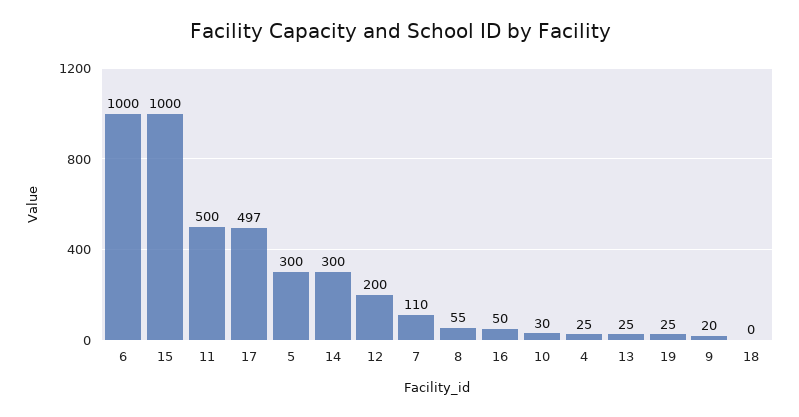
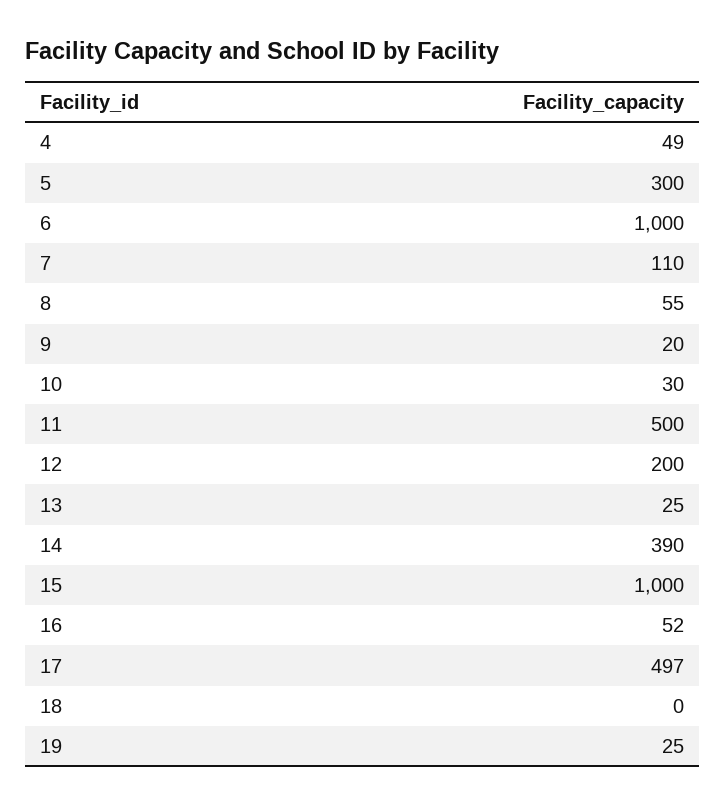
  {
    "6": 1000,
    "15": 1000,
    "11": 500,
    "17": 497,
    "5": 300,
-   "14": 300,
+   "14": 390,
    "12": 200,
    "7": 110,
    "8": 55,
-   "16": 50,
+   "16": 52,
    "10": 30,
-   "4": 25,
+   "4": 49,
    "13": 25,
    "19": 25,
    "9": 20,
    "18": 0
  }

